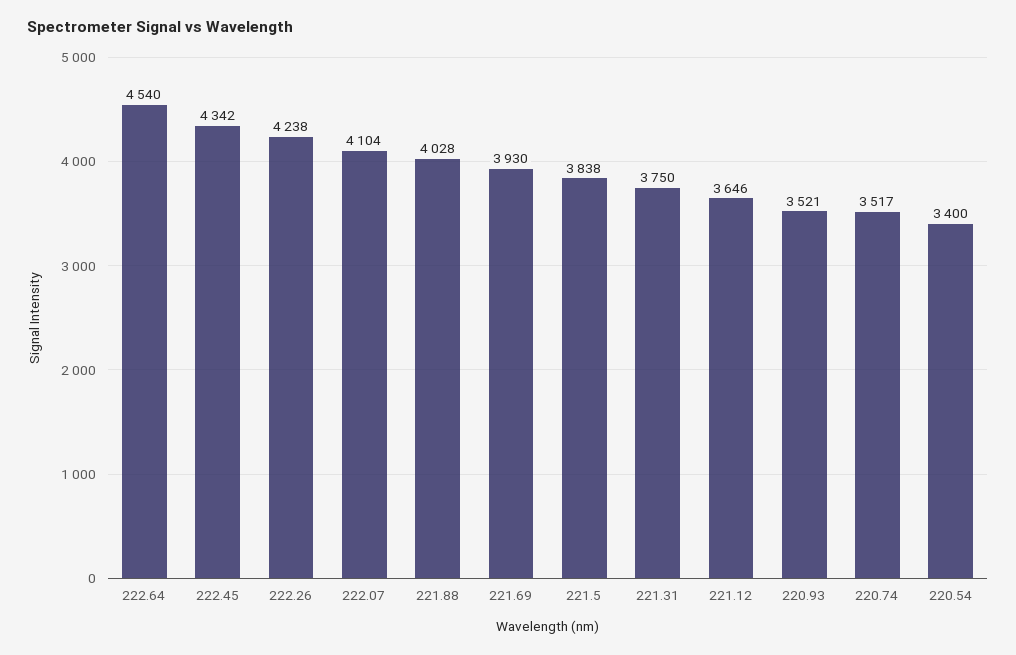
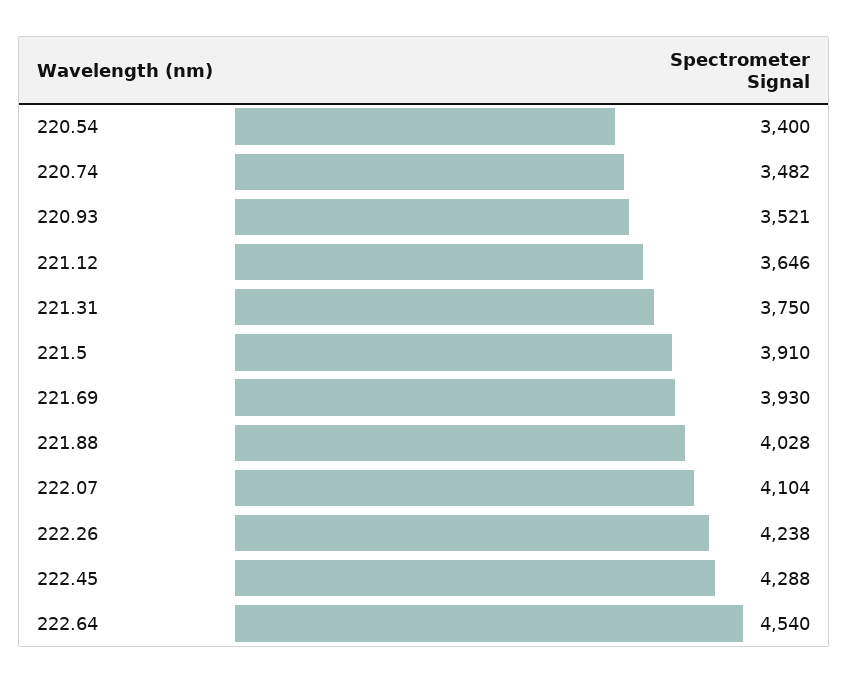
  {
    "222.64": 4540,
-   "222.45": 4342,
+   "222.45": 4288,
    "222.26": 4238,
    "222.07": 4104,
    "221.88": 4028,
    "221.69": 3930,
-   "221.5": 3838,
+   "221.5": 3910,
    "221.31": 3750,
    "221.12": 3646,
    "220.93": 3521,
-   "220.74": 3517,
+   "220.74": 3482,
    "220.54": 3400
  }

